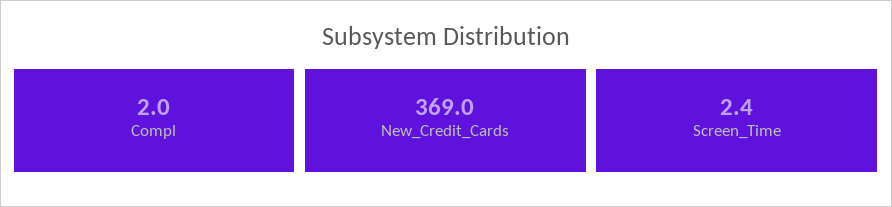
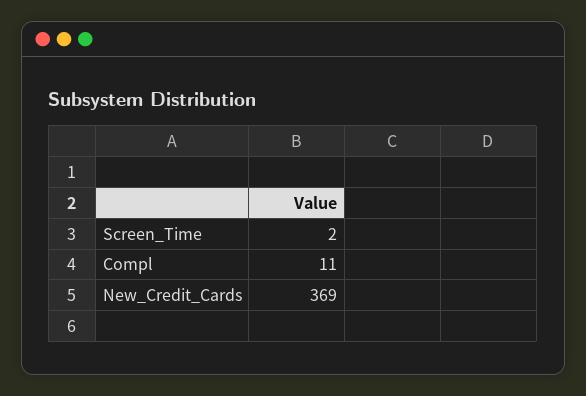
  {
-   "Compl": 2,
+   "Compl": 11,
    "New_Credit_Cards": 369,
    "Screen_Time": 2.4
  }

